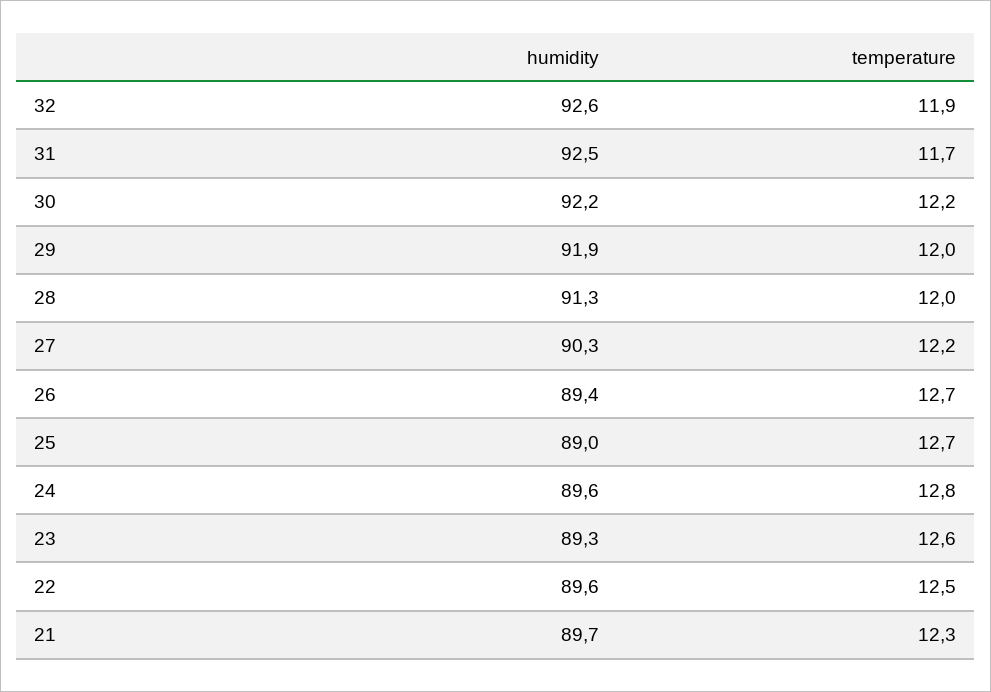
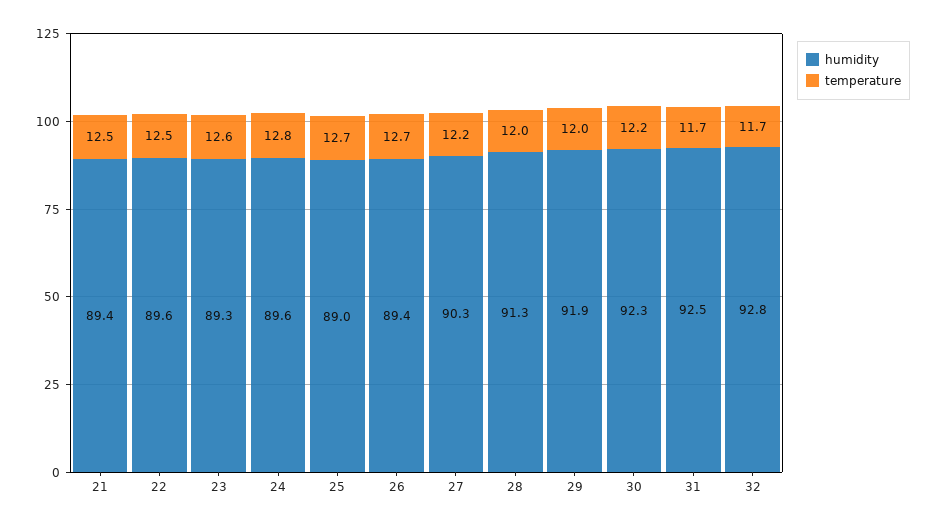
  {
    "humidity": {
-     "32": 92.6,
+     "32": 92.8,
      "31": 92.5,
-     "30": 92.2,
+     "30": 92.3,
      "29": 91.9,
      "28": 91.3,
      "27": 90.3,
      "26": 89.4,
      "25": 89,
      "24": 89.6,
      "23": 89.3,
      "22": 89.6,
-     "21": 89.7
+     "21": 89.4
    },
    "temperature": {
-     "32": 11.9,
+     "32": 11.7,
      "31": 11.7,
      "30": 12.2,
      "29": 12,
      "28": 12,
      "27": 12.2,
      "26": 12.7,
      "25": 12.7,
      "24": 12.8,
      "23": 12.6,
      "22": 12.5,
-     "21": 12.3
+     "21": 12.5
    }
  }

